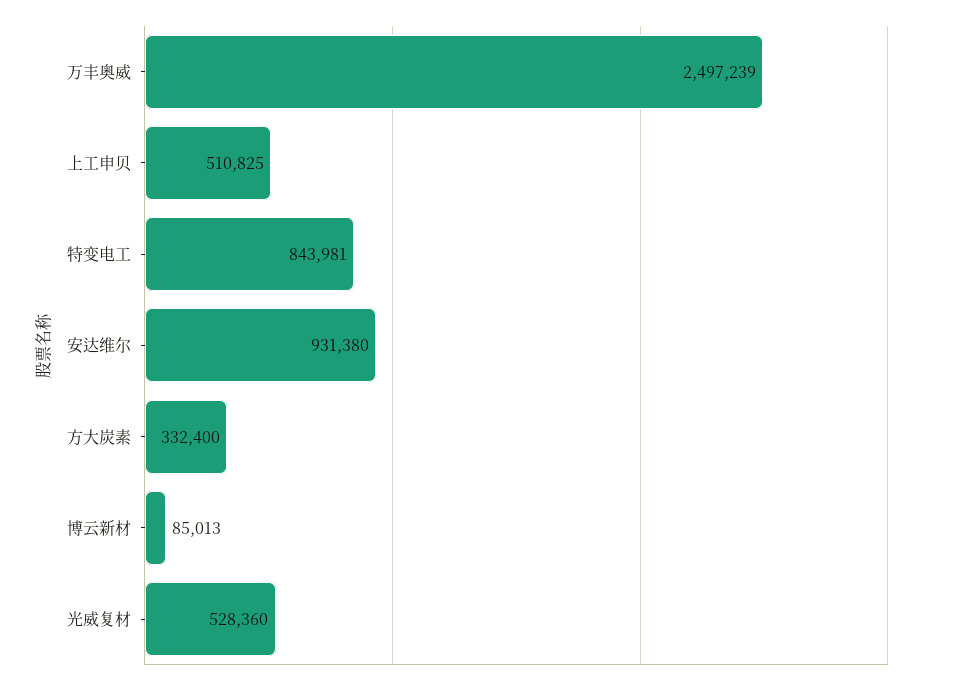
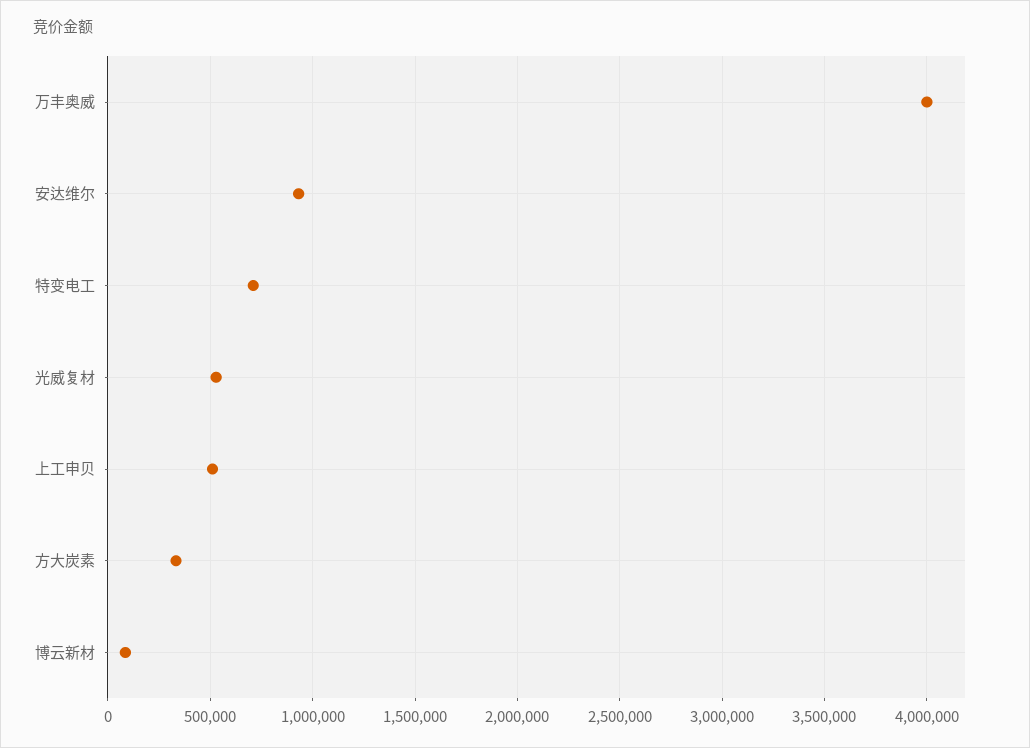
  {
-   "万丰奥威": 2497239,
+   "万丰奥威": 4000000,
    "上工申贝": 510825,
-   "特变电工": 843981,
+   "特变电工": 700000,
    "安达维尔": 931380,
    "方大炭素": 332400,
    "博云新材": 85013,
    "光威复材": 528360
  }

